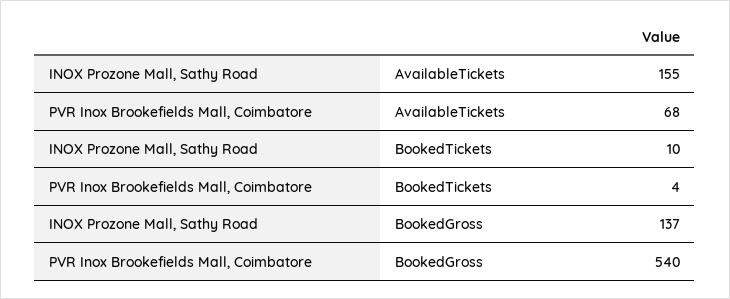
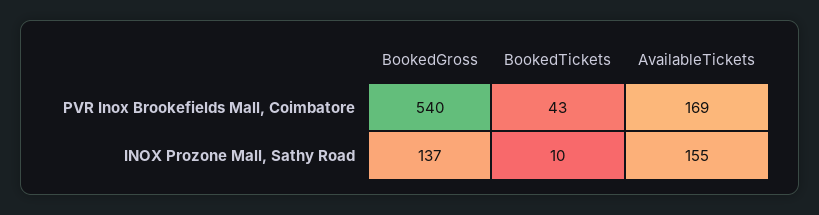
  {
    "INOX Prozone Mall, Sathy Road": {
      "AvailableTickets": 155,
      "BookedTickets": 10,
      "BookedGross": 137
    },
    "PVR Inox Brookefields Mall, Coimbatore": {
-     "AvailableTickets": 68,
+     "AvailableTickets": 169,
-     "BookedTickets": 4,
+     "BookedTickets": 43,
      "BookedGross": 540
    }
  }

